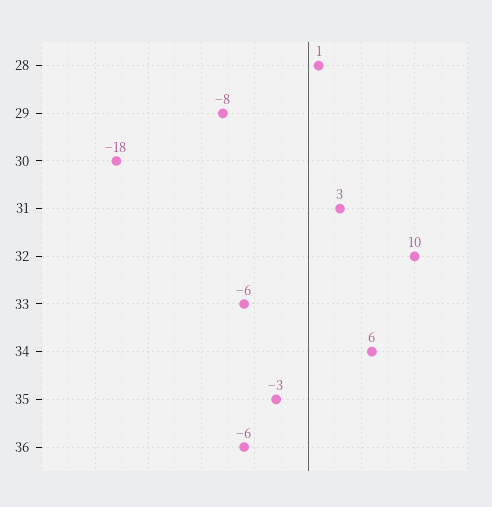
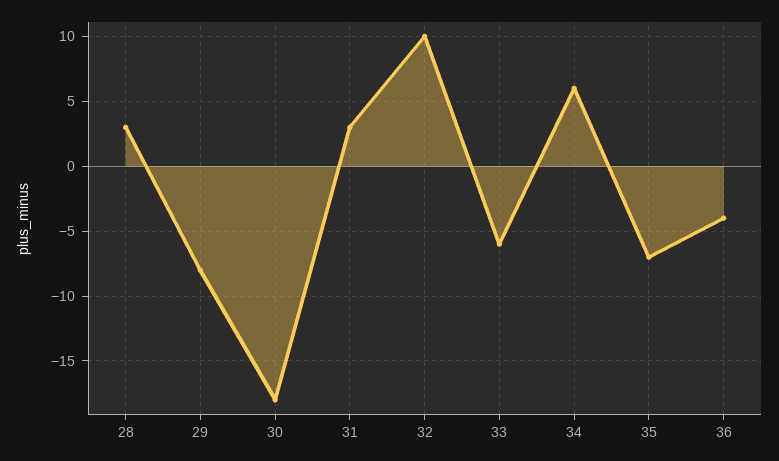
  {
-   "28": 1,
+   "28": 3,
    "29": -8,
    "30": -18,
    "31": 3,
    "32": 10,
    "33": -6,
    "34": 6,
-   "35": -3,
+   "35": -7,
-   "36": -6
+   "36": -4
  }

